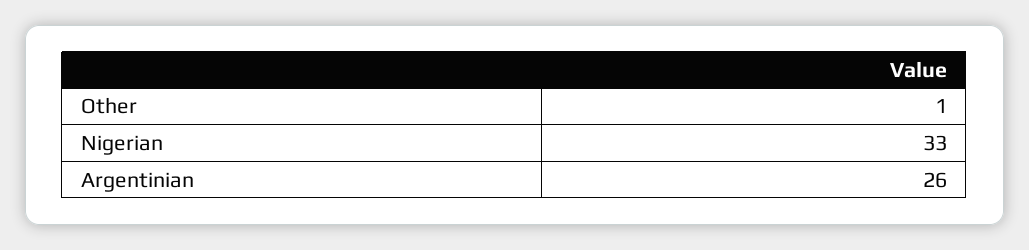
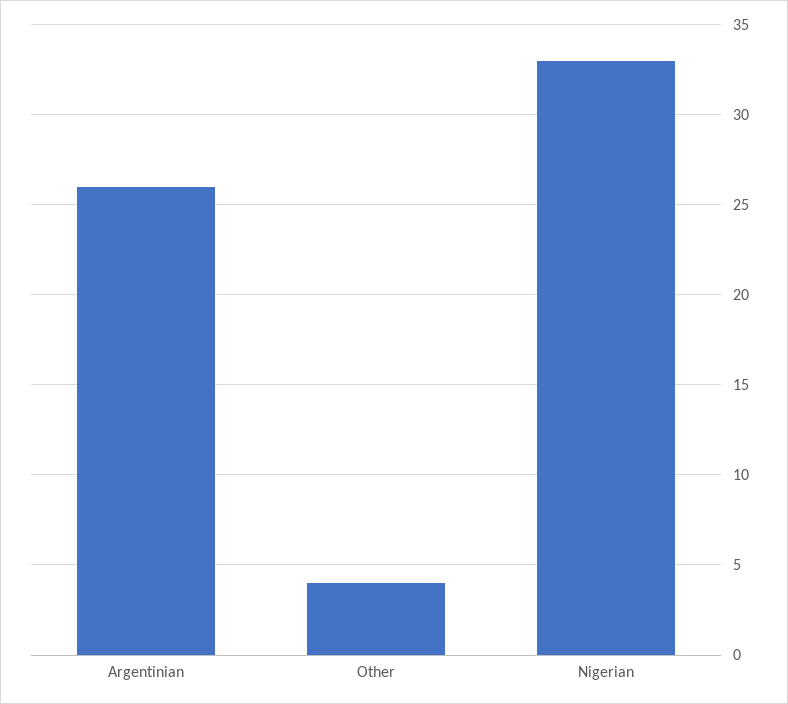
  {
-   "Other": 1,
+   "Other": 4,
    "Nigerian": 33,
    "Argentinian": 26
  }

